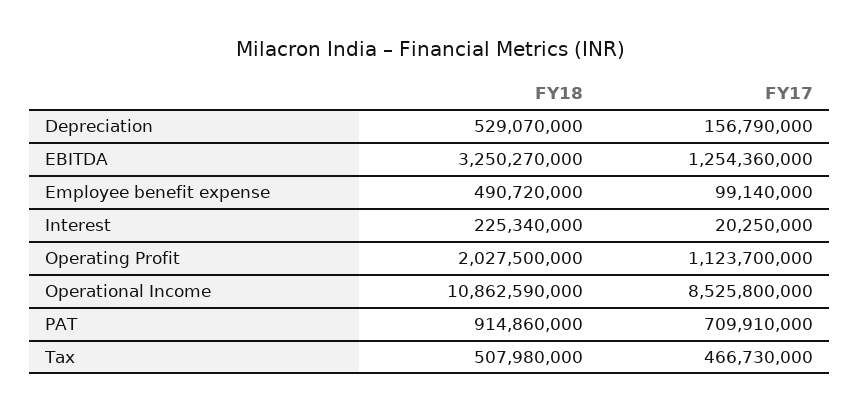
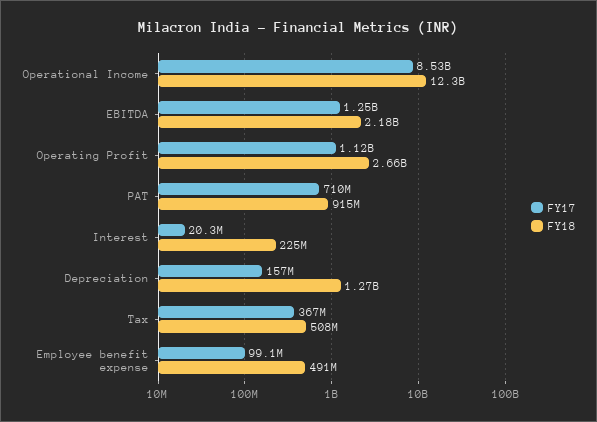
  {
    "FY18": {
-     "Depreciation": 529070000,
+     "Depreciation": 1270000000,
-     "EBITDA": 3250270000,
+     "EBITDA": 2180000000,
      "Employee benefit expense": 490720000,
      "Interest": 225340000,
-     "Operating Profit": 2027500000,
+     "Operating Profit": 2660000000,
-     "Operational Income": 10862590000,
+     "Operational Income": 12300000000,
      "PAT": 914860000,
      "Tax": 507980000
    },
    "FY17": {
      "Depreciation": 156790000,
      "EBITDA": 1254360000,
      "Employee benefit expense": 99140000,
      "Interest": 20250000,
      "Operating Profit": 1123700000,
      "Operational Income": 8525800000,
      "PAT": 709910000,
-     "Tax": 466730000
+     "Tax": 367000000
    }
  }

